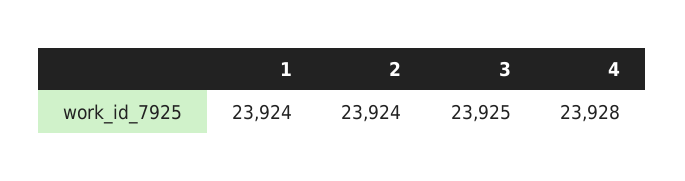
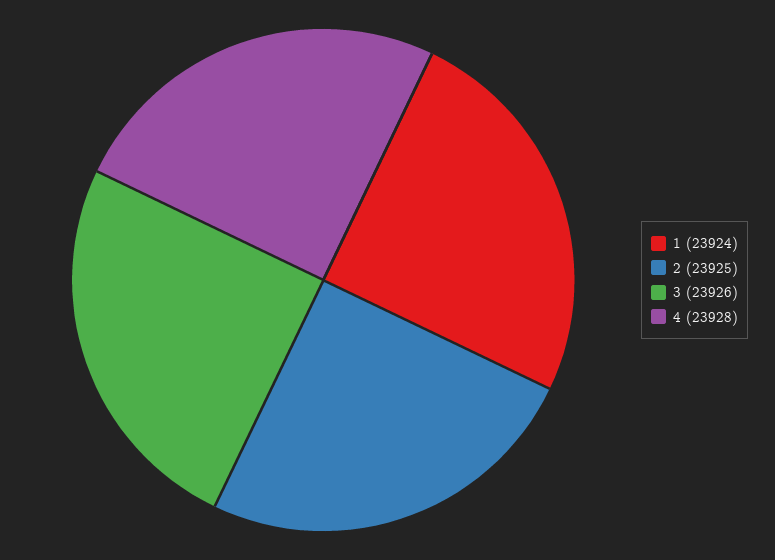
  {
    "1": 23924,
-   "2": 23924,
+   "2": 23925,
-   "3": 23925,
+   "3": 23926,
    "4": 23928
  }

